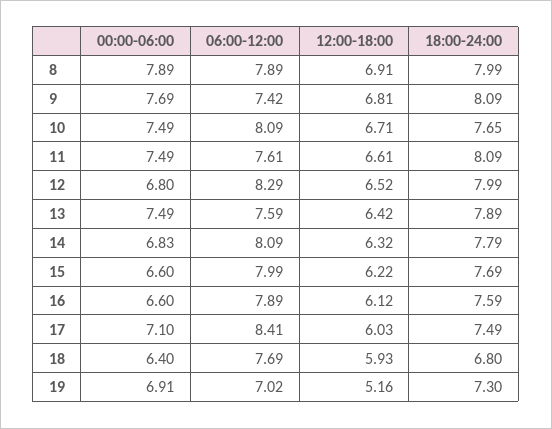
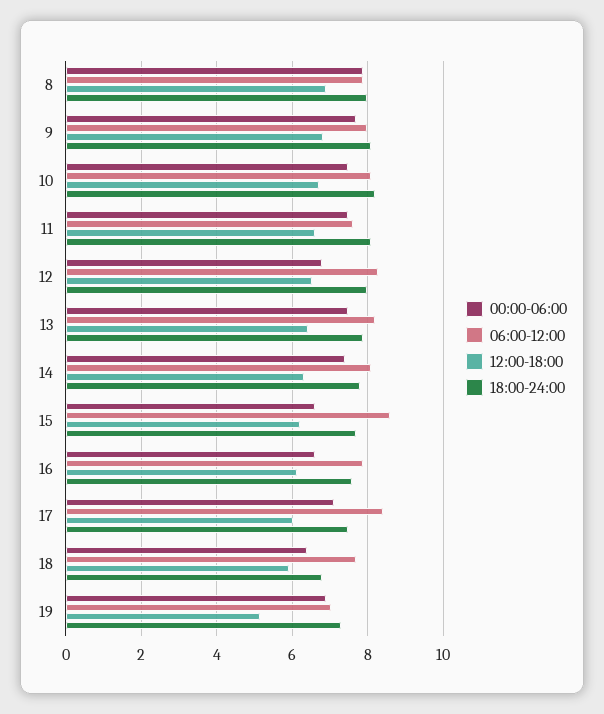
  {
    "00:00-06:00": {
      "8": 7.89,
      "9": 7.69,
      "10": 7.49,
      "11": 7.49,
      "12": 6.8,
      "13": 7.49,
-     "14": 6.83,
+     "14": 7.4,
      "15": 6.6,
      "16": 6.6,
      "17": 7.1,
      "18": 6.4,
      "19": 6.91
    },
    "06:00-12:00": {
      "8": 7.89,
-     "9": 7.42,
+     "9": 8,
      "10": 8.09,
      "11": 7.61,
      "12": 8.29,
-     "13": 7.59,
+     "13": 8.2,
      "14": 8.09,
-     "15": 7.99,
+     "15": 8.6,
      "16": 7.89,
      "17": 8.41,
      "18": 7.69,
      "19": 7.02
    },
    "12:00-18:00": {
      "8": 6.91,
      "9": 6.81,
      "10": 6.71,
      "11": 6.61,
      "12": 6.52,
      "13": 6.42,
      "14": 6.32,
      "15": 6.22,
      "16": 6.12,
      "17": 6.03,
      "18": 5.93,
      "19": 5.16
    },
    "18:00-24:00": {
      "8": 7.99,
      "9": 8.09,
-     "10": 7.65,
+     "10": 8.2,
      "11": 8.09,
      "12": 7.99,
      "13": 7.89,
      "14": 7.79,
      "15": 7.69,
      "16": 7.59,
      "17": 7.49,
      "18": 6.8,
      "19": 7.3
    }
  }

